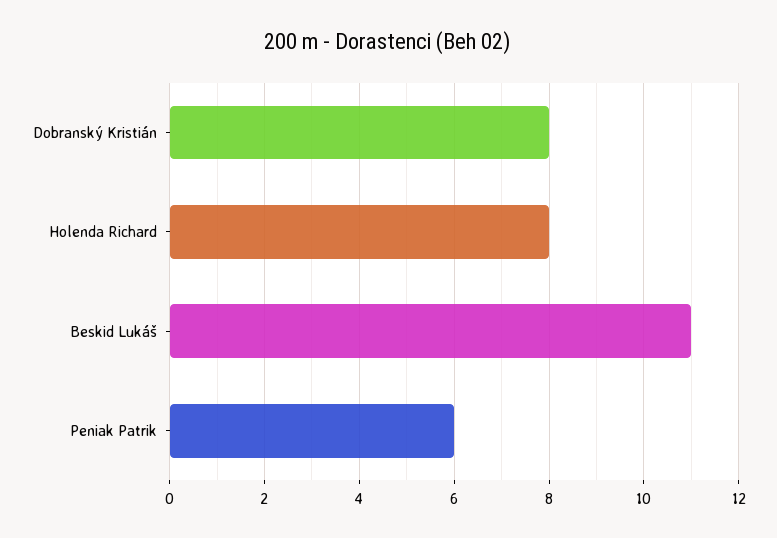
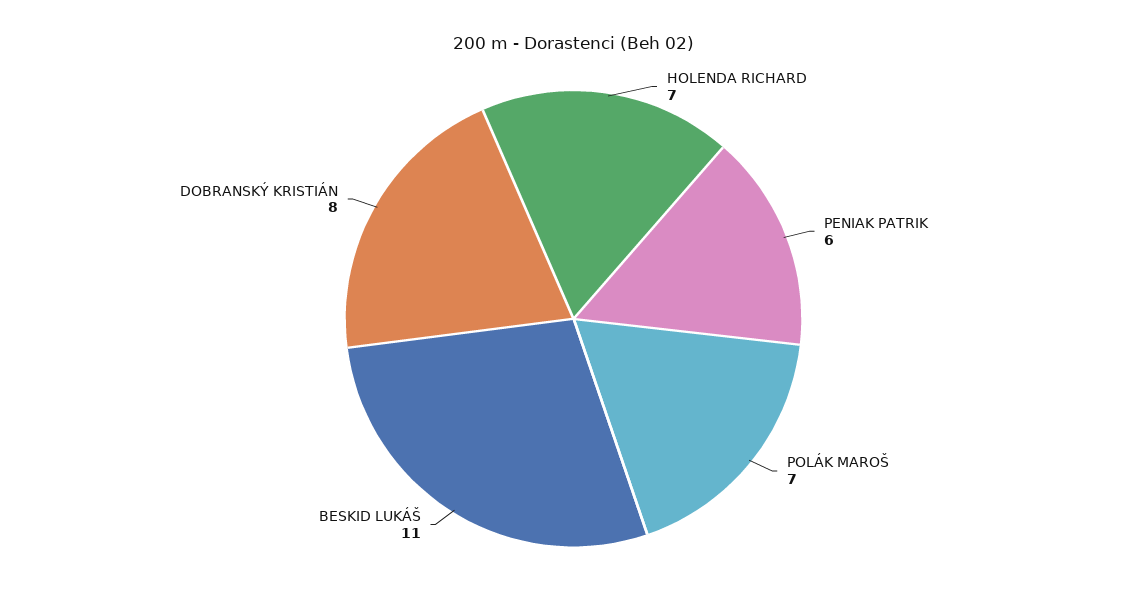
  {
    "Dobranský Kristián": 8,
-   "Holenda Richard": 8,
+   "Holenda Richard": 7,
    "Beskid Lukáš": 11,
-   "Peniak Patrik": 6
+   "Peniak Patrik": 6,
+   "POLÁK MAROŠ": 7
  }

